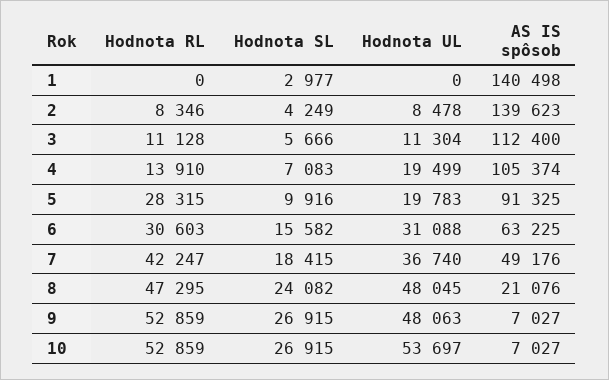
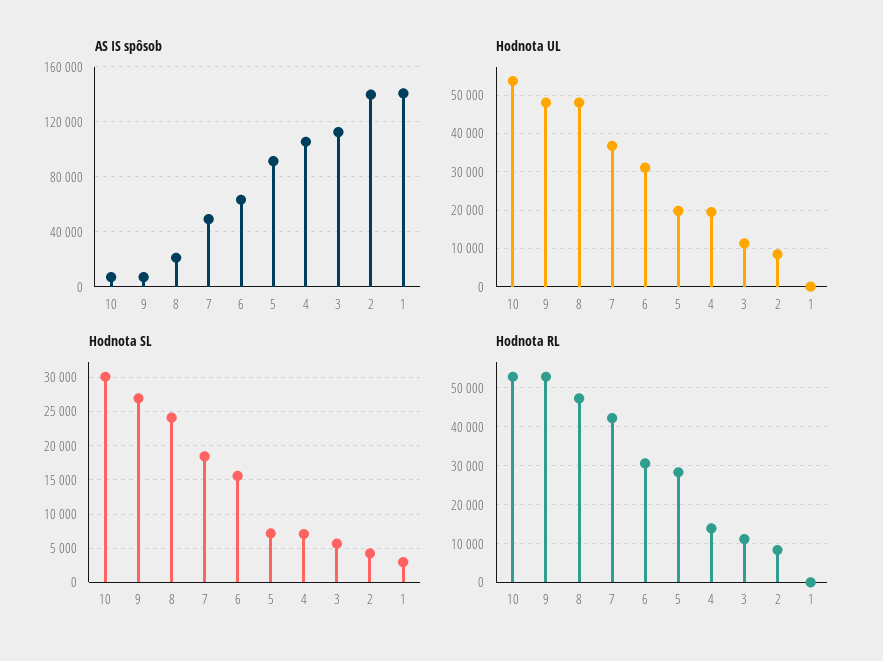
  {
    "Hodnota RL": {
      "1": 0,
      "2": 8346,
      "3": 11128,
      "4": 13910,
      "5": 28315,
      "6": 30603,
      "7": 42247,
      "8": 47295,
      "9": 52859,
      "10": 52859
    },
    "Hodnota SL": {
      "1": 2977,
      "2": 4249,
      "3": 5666,
      "4": 7083,
-     "5": 9916,
+     "5": 7000,
      "6": 15582,
      "7": 18415,
      "8": 24082,
      "9": 26915,
-     "10": 26915
+     "10": 30000
    },
    "Hodnota UL": {
      "1": 0,
      "2": 8478,
      "3": 11304,
      "4": 19499,
      "5": 19783,
      "6": 31088,
      "7": 36740,
      "8": 48045,
      "9": 48063,
      "10": 53697
    },
    "AS IS spôsob": {
      "1": 140498,
      "2": 139623,
      "3": 112400,
      "4": 105374,
      "5": 91325,
      "6": 63225,
      "7": 49176,
      "8": 21076,
      "9": 7027,
      "10": 7027
    }
  }

